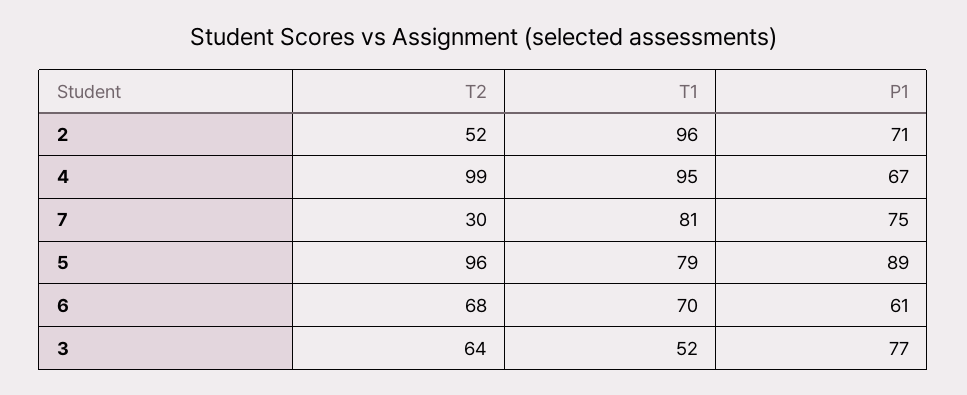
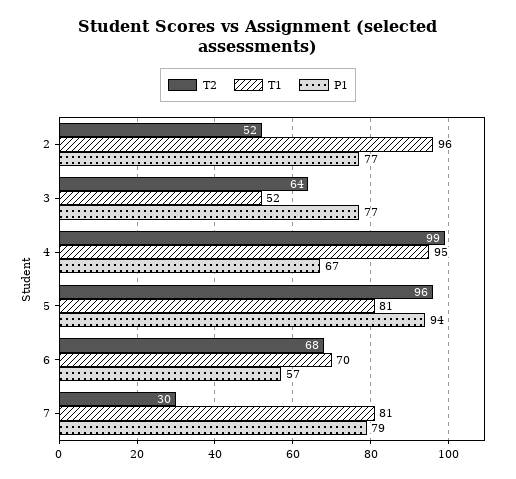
  {
    "T2": {
      "2": 52,
      "4": 99,
      "7": 30,
      "5": 96,
      "6": 68,
      "3": 64
    },
    "T1": {
      "2": 96,
      "4": 95,
      "7": 81,
-     "5": 79,
+     "5": 81,
      "6": 70,
      "3": 52
    },
    "P1": {
-     "2": 71,
+     "2": 77,
      "4": 67,
-     "7": 75,
+     "7": 79,
-     "5": 89,
+     "5": 94,
-     "6": 61,
+     "6": 57,
      "3": 77
    }
  }

